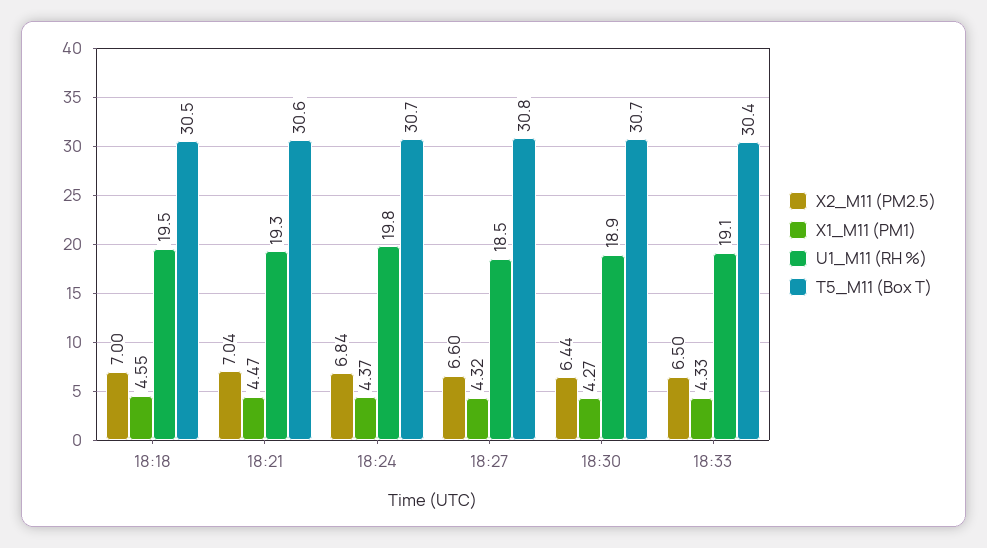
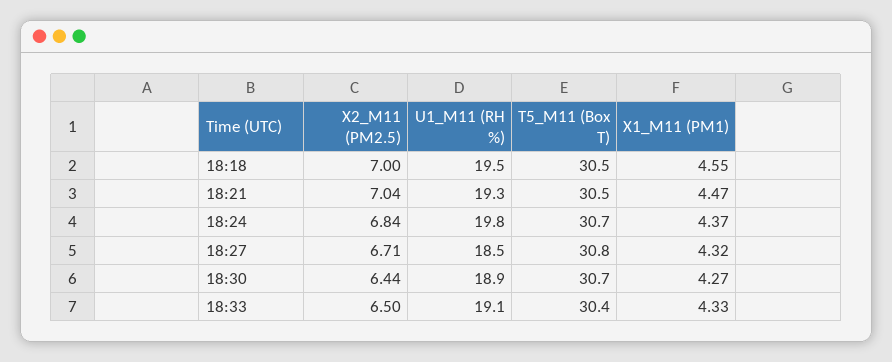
  {
    "X2_M11 (PM2.5)": {
      "18:18": 7,
      "18:21": 7.04,
      "18:24": 6.84,
-     "18:27": 6.6,
+     "18:27": 6.71,
      "18:30": 6.44,
      "18:33": 6.5
    },
    "X1_M11 (PM1)": {
      "18:18": 4.55,
      "18:21": 4.47,
      "18:24": 4.37,
      "18:27": 4.32,
      "18:30": 4.27,
      "18:33": 4.33
    },
    "U1_M11 (RH %)": {
      "18:18": 19.5,
      "18:21": 19.3,
      "18:24": 19.8,
      "18:27": 18.5,
      "18:30": 18.9,
      "18:33": 19.1
    },
    "T5_M11 (Box T)": {
      "18:18": 30.5,
-     "18:21": 30.6,
+     "18:21": 30.5,
      "18:24": 30.7,
      "18:27": 30.8,
      "18:30": 30.7,
      "18:33": 30.4
    }
  }

